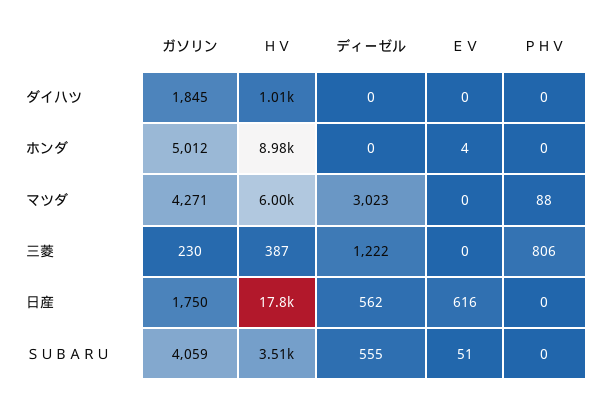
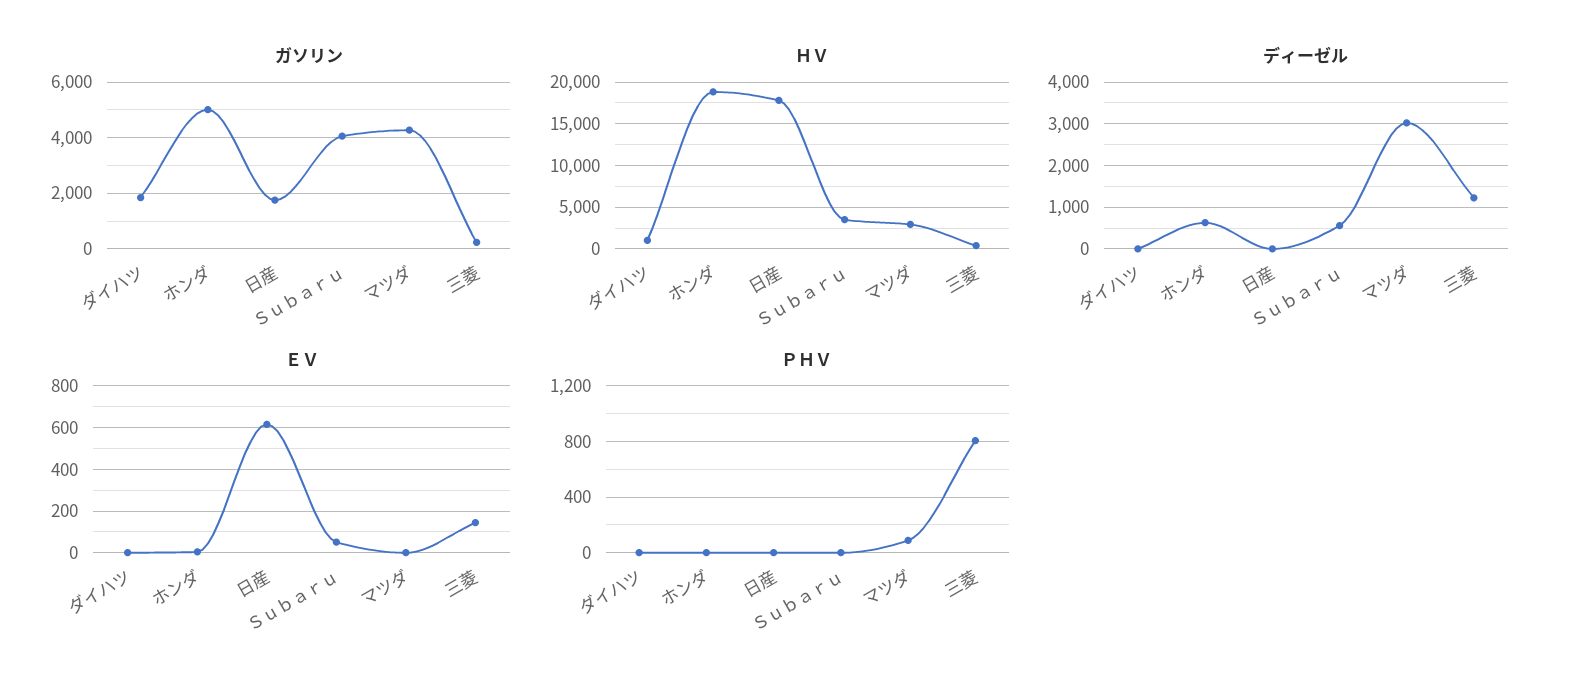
  {
    "ガソリン": {
      "ダイハツ": 1845,
      "ホンダ": 5012,
      "マツダ": 4271,
      "三菱": 230,
      "日産": 1750,
      "ＳＵＢＡＲＵ": 4059
    },
    "ＨＶ": {
      "ダイハツ": 1010,
-     "ホンダ": 8980,
+     "ホンダ": 19000,
-     "マツダ": 6000,
+     "マツダ": 3000,
      "三菱": 387,
      "日産": 17800,
      "ＳＵＢＡＲＵ": 3510
    },
    "ディーゼル": {
      "ダイハツ": 0,
-     "ホンダ": 0,
+     "ホンダ": 600,
      "マツダ": 3023,
      "三菱": 1222,
-     "日産": 562,
+     "日産": 0,
      "ＳＵＢＡＲＵ": 555
    },
    "ＥＶ": {
      "ダイハツ": 0,
      "ホンダ": 4,
      "マツダ": 0,
-     "三菱": 0,
+     "三菱": 150,
      "日産": 616,
      "ＳＵＢＡＲＵ": 51
    },
    "ＰＨＶ": {
      "ダイハツ": 0,
      "ホンダ": 0,
      "マツダ": 88,
      "三菱": 806,
      "日産": 0,
      "ＳＵＢＡＲＵ": 0
    }
  }

